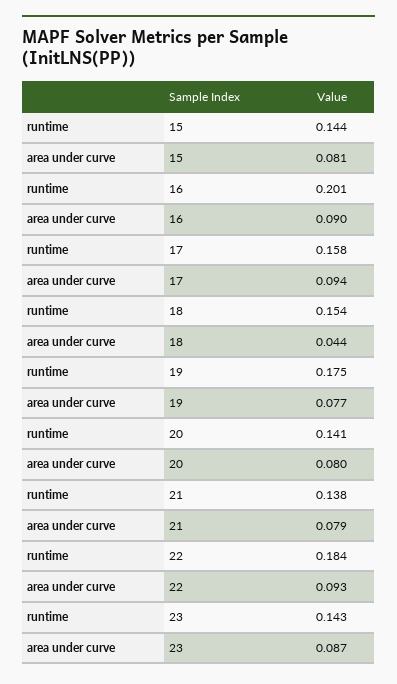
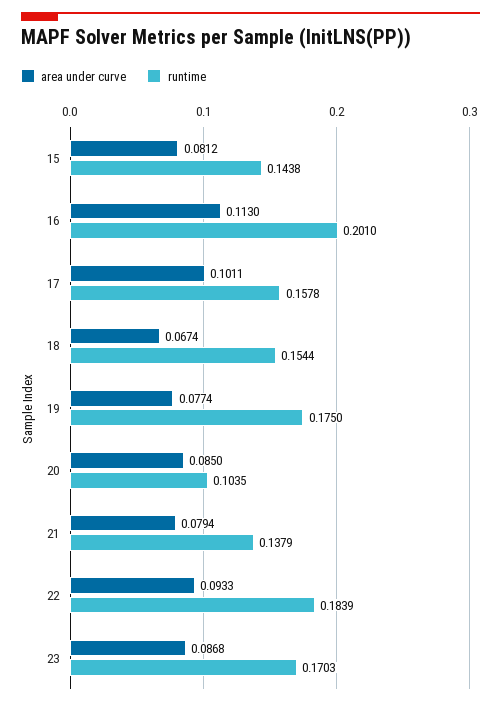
  {
    "runtime": {
      "15": 0.1438,
      "16": 0.201,
      "17": 0.1578,
      "18": 0.1544,
      "19": 0.175,
-     "20": 0.141,
+     "20": 0.1035,
      "21": 0.1379,
      "22": 0.1839,
-     "23": 0.143
+     "23": 0.1703
    },
    "area under curve": {
      "15": 0.0812,
-     "16": 0.09,
+     "16": 0.113,
-     "17": 0.094,
+     "17": 0.1011,
-     "18": 0.044,
+     "18": 0.0674,
      "19": 0.0774,
-     "20": 0.08,
+     "20": 0.085,
      "21": 0.0794,
      "22": 0.0933,
      "23": 0.0868
    }
  }

